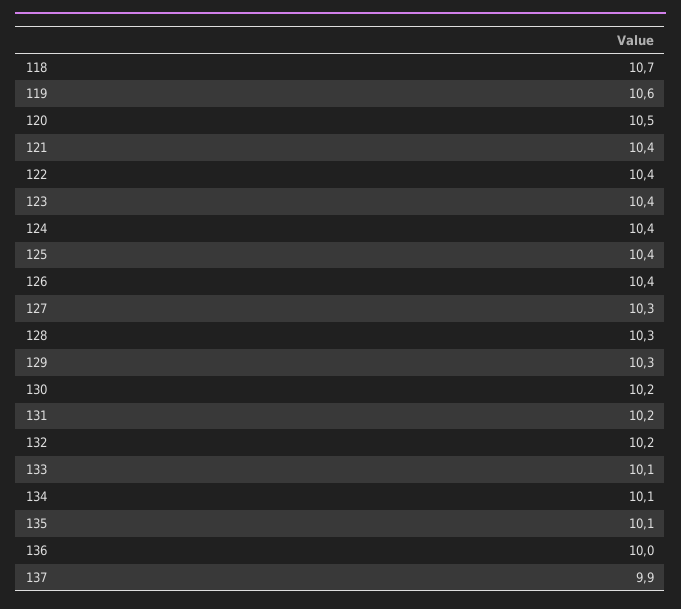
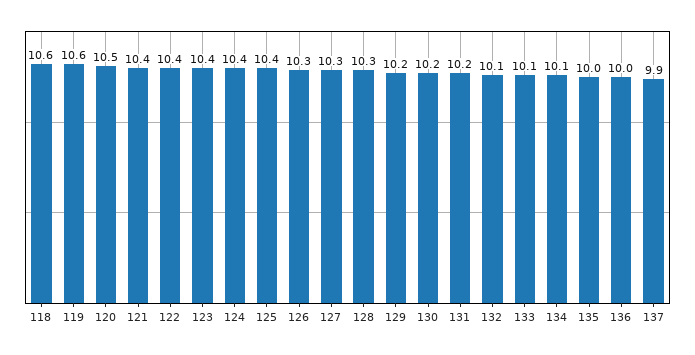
  {
-   "118": 10.7,
+   "118": 10.6,
    "119": 10.6,
    "120": 10.5,
    "121": 10.4,
    "122": 10.4,
    "123": 10.4,
    "124": 10.4,
    "125": 10.4,
-   "126": 10.4,
+   "126": 10.3,
    "127": 10.3,
    "128": 10.3,
-   "129": 10.3,
+   "129": 10.2,
    "130": 10.2,
    "131": 10.2,
-   "132": 10.2,
+   "132": 10.1,
    "133": 10.1,
    "134": 10.1,
-   "135": 10.1,
+   "135": 10,
    "136": 10,
    "137": 9.9
  }

